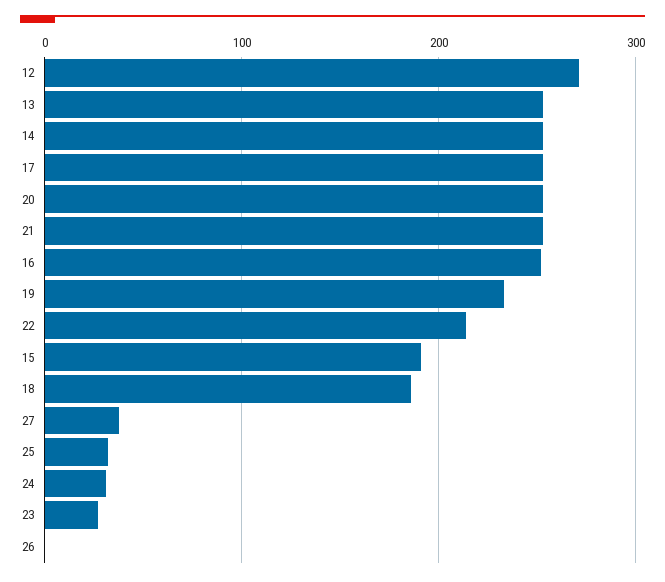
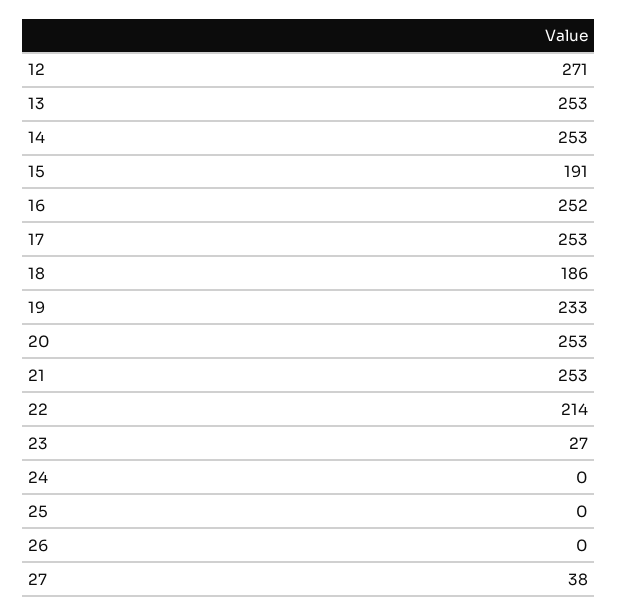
  {
    "12": 271,
    "13": 253,
    "14": 253,
    "17": 253,
    "20": 253,
    "21": 253,
    "16": 252,
    "19": 233,
    "22": 214,
    "15": 191,
    "18": 186,
    "27": 38,
-   "25": 30,
+   "25": 0,
-   "24": 30,
+   "24": 0,
    "23": 27,
    "26": 0
  }

